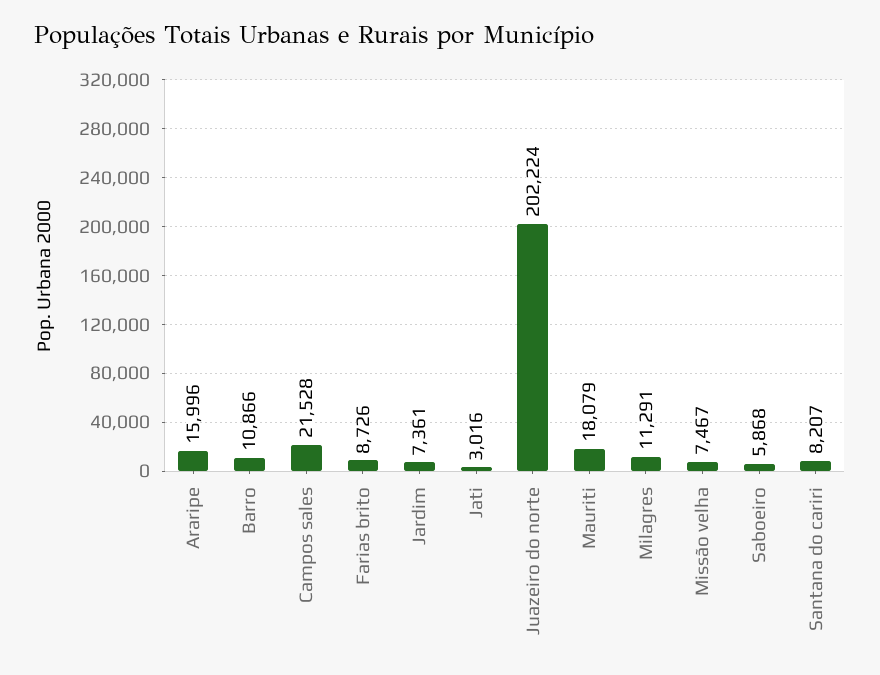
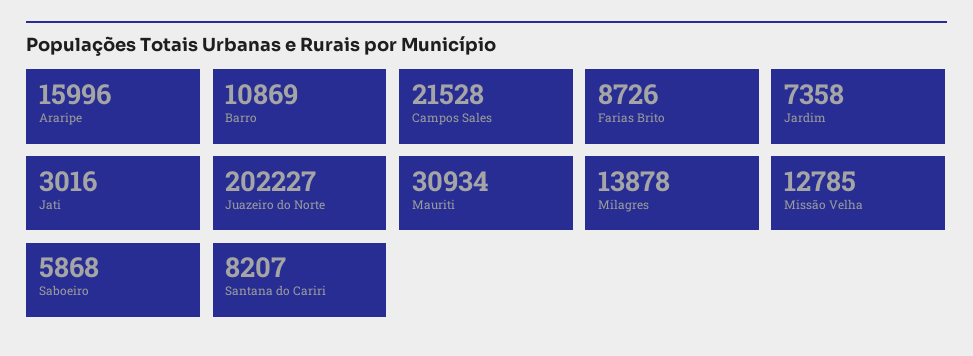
  {
    "Araripe": 15996,
-   "Barro": 10866,
+   "Barro": 10869,
    "Campos sales": 21528,
    "Farias brito": 8726,
-   "Jardim": 7361,
+   "Jardim": 7358,
    "Jati": 3016,
-   "Juazeiro do norte": 202224,
+   "Juazeiro do norte": 202227,
-   "Mauriti": 18079,
+   "Mauriti": 30934,
-   "Milagres": 11291,
+   "Milagres": 13878,
-   "Missão velha": 7467,
+   "Missão velha": 12785,
    "Saboeiro": 5868,
    "Santana do cariri": 8207
  }

